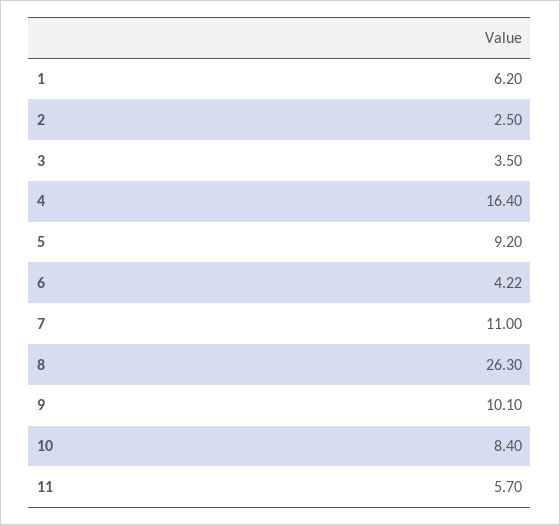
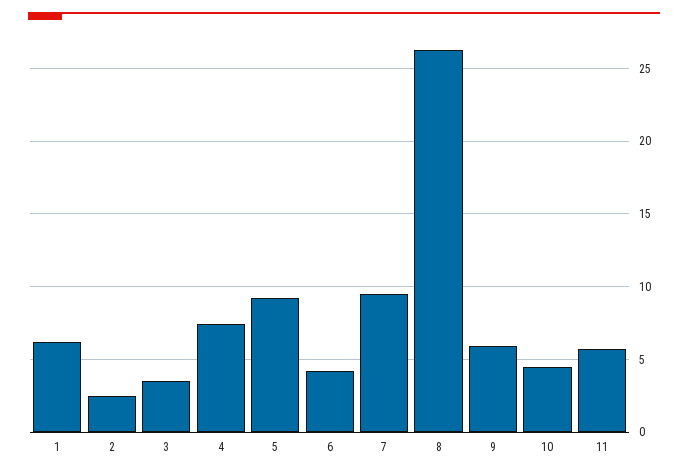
  {
    "1": 6.2,
    "2": 2.5,
    "3": 3.5,
-   "4": 16.4,
+   "4": 7.5,
    "5": 9.2,
    "6": 4.22,
-   "7": 11,
+   "7": 9.5,
    "8": 26.3,
-   "9": 10.1,
+   "9": 6,
-   "10": 8.4,
+   "10": 4.5,
    "11": 5.7
  }

